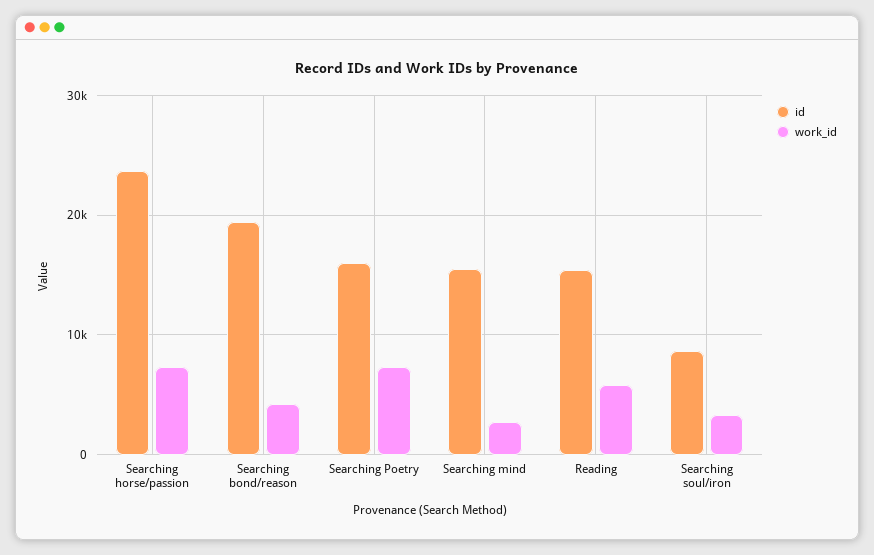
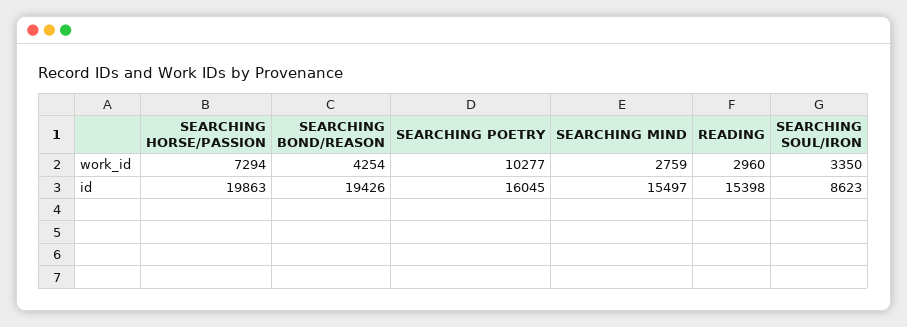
  {
    "id": {
-     "Searching horse/passion": 24000,
+     "Searching horse/passion": 19863,
      "Searching bond/reason": 19426,
      "Searching Poetry": 16045,
      "Searching mind": 15497,
      "Reading": 15398,
      "Searching soul/iron": 8623
    },
    "work_id": {
      "Searching horse/passion": 7294,
      "Searching bond/reason": 4254,
-     "Searching Poetry": 7000,
+     "Searching Poetry": 10277,
      "Searching mind": 2759,
-     "Reading": 6000,
+     "Reading": 2960,
      "Searching soul/iron": 3350
    }
  }

